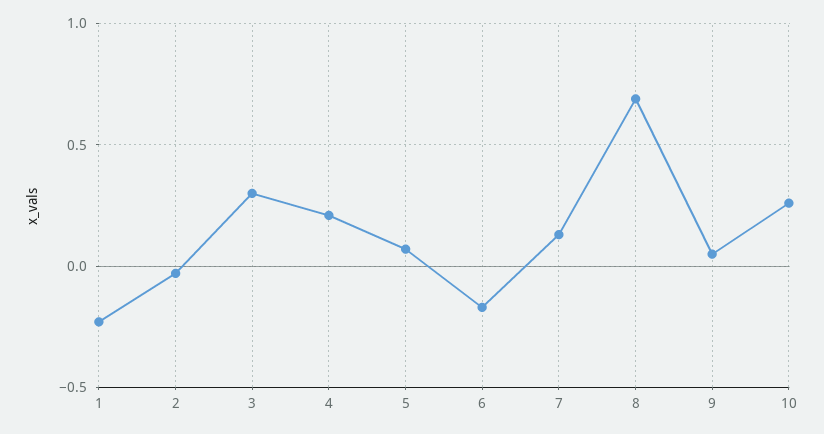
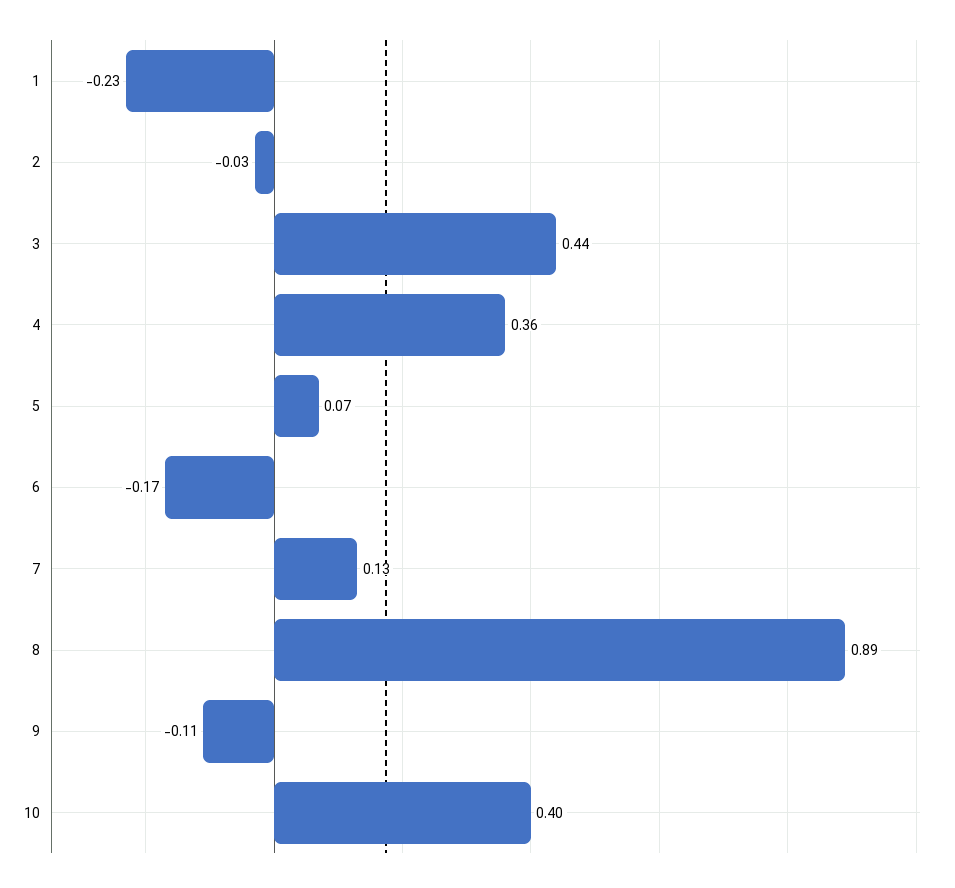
  {
    "1": -0.23,
    "2": -0.03,
-   "3": 0.3,
+   "3": 0.44,
-   "4": 0.2,
+   "4": 0.36,
    "5": 0.07,
    "6": -0.17,
    "7": 0.13,
-   "8": 0.7,
+   "8": 0.89,
-   "9": 0.05,
+   "9": -0.11,
-   "10": 0.25
+   "10": 0.4
  }

